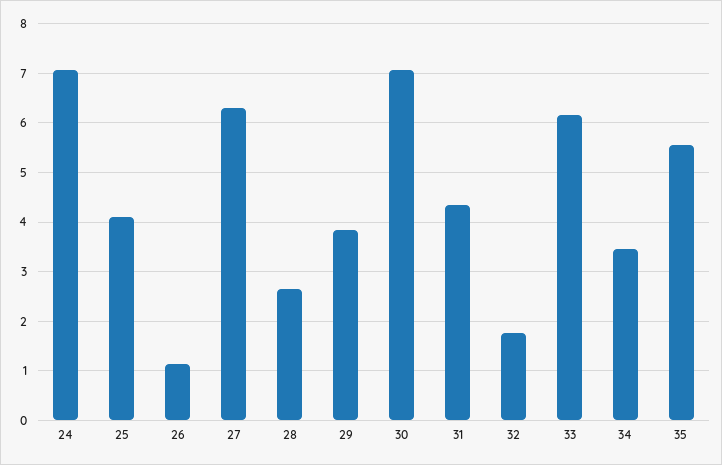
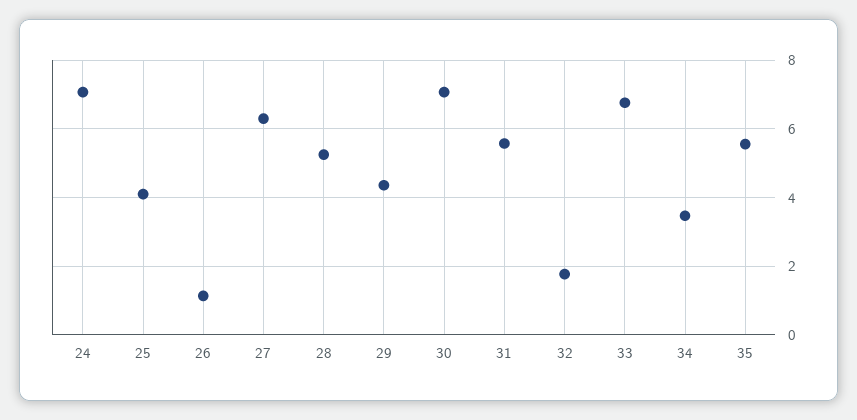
  {
    "24": 7,
    "25": 4,
    "26": 1.2,
    "27": 6.2,
-   "28": 2.6,
+   "28": 5.2,
-   "29": 3.8,
+   "29": 4.4,
    "30": 7,
-   "31": 4.4,
+   "31": 5.6,
    "32": 1.8,
-   "33": 6.2,
+   "33": 6.8,
    "34": 3.4,
    "35": 5.6
  }

